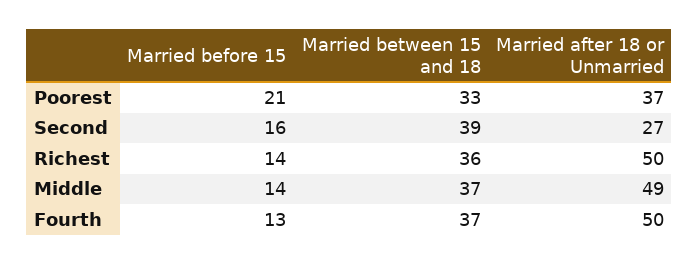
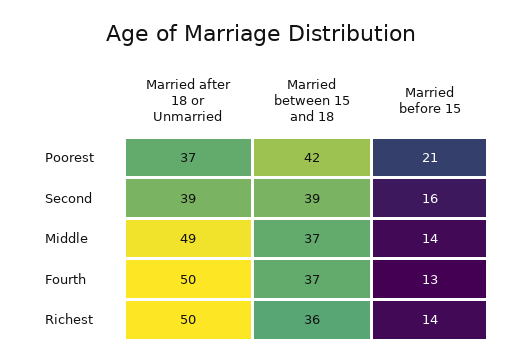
  {
    "Married before 15": {
      "Poorest": 21,
      "Second": 16,
      "Richest": 14,
      "Middle": 14,
      "Fourth": 13
    },
    "Married between 15 and 18": {
-     "Poorest": 33,
+     "Poorest": 42,
      "Second": 39,
      "Richest": 36,
      "Middle": 37,
      "Fourth": 37
    },
    "Married after 18 or Unmarried": {
      "Poorest": 37,
-     "Second": 27,
+     "Second": 39,
      "Richest": 50,
      "Middle": 49,
      "Fourth": 50
    }
  }

